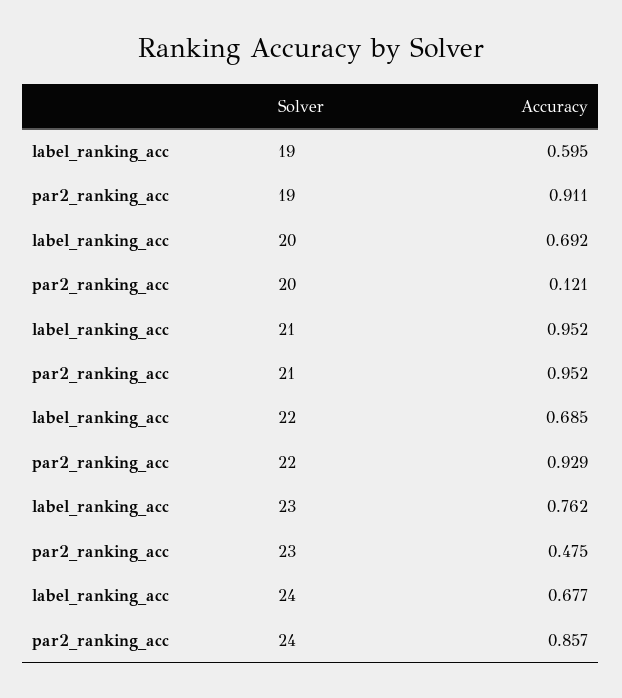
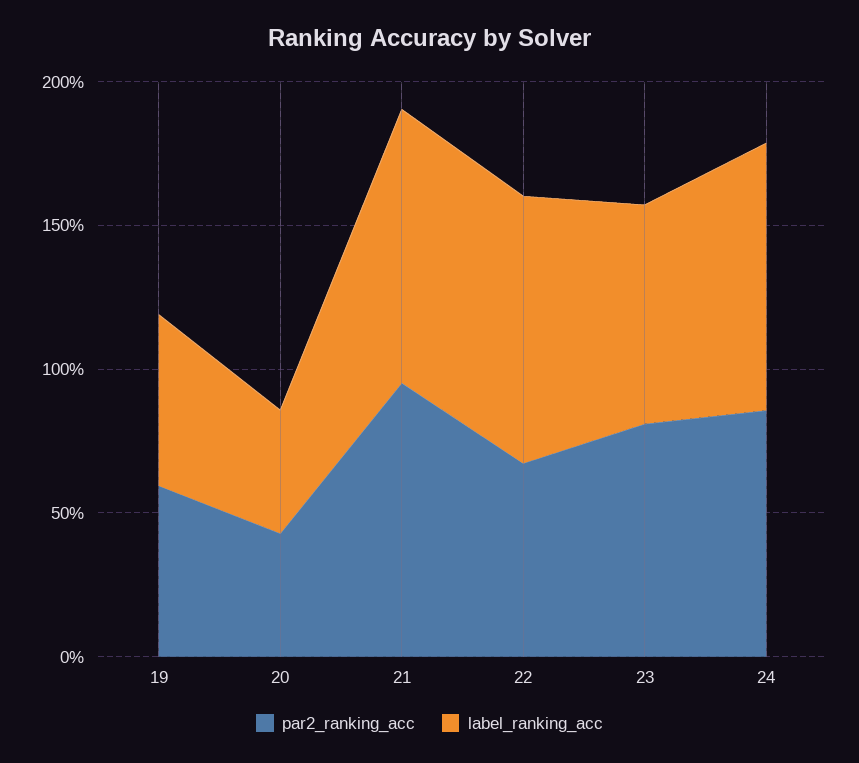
  {
    "label_ranking_acc": {
      "19": 0.595,
-     "20": 0.692,
+     "20": 0.4,
      "21": 0.952,
-     "22": 0.685,
+     "22": 0.9,
      "23": 0.762,
-     "24": 0.677
+     "24": 0.9
    },
    "par2_ranking_acc": {
-     "19": 0.911,
+     "19": 0.6,
-     "20": 0.121,
+     "20": 0.4,
      "21": 0.952,
-     "22": 0.929,
+     "22": 0.7,
-     "23": 0.475,
+     "23": 0.8,
      "24": 0.857
    }
  }

